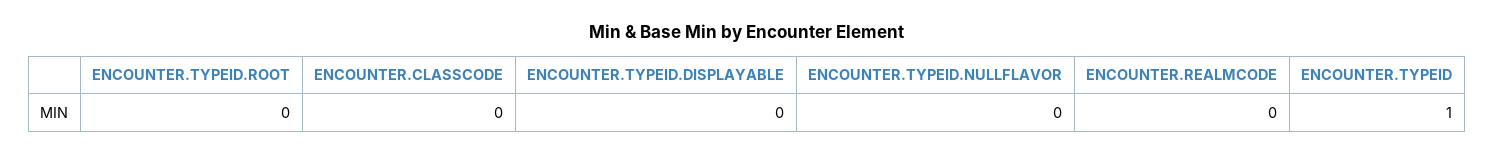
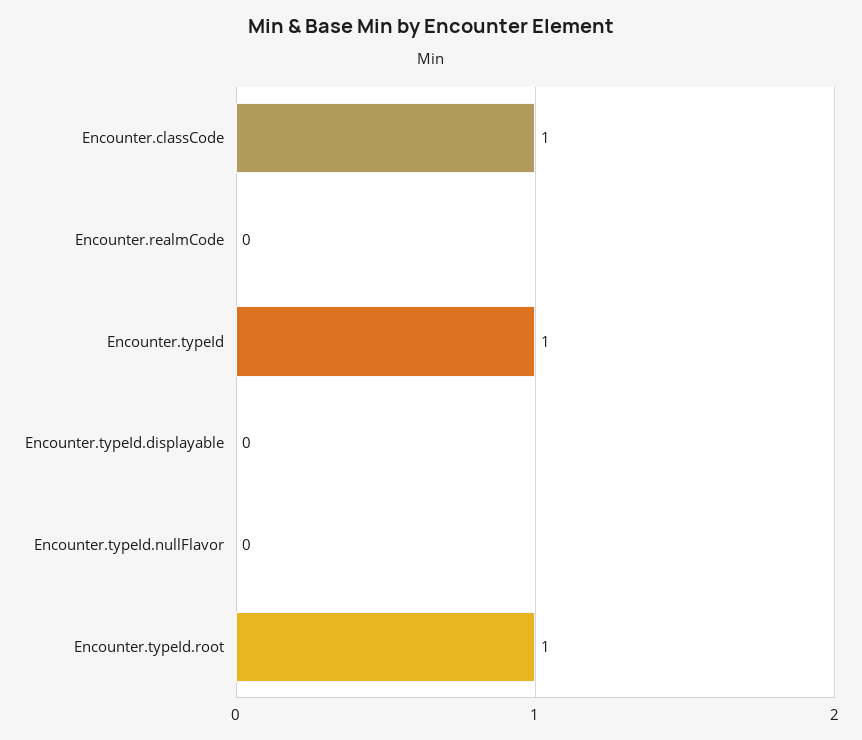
  {
-   "ENCOUNTER.TYPEID.ROOT": 0,
+   "ENCOUNTER.TYPEID.ROOT": 1,
-   "ENCOUNTER.CLASSCODE": 0,
+   "ENCOUNTER.CLASSCODE": 1,
    "ENCOUNTER.TYPEID.DISPLAYABLE": 0,
    "ENCOUNTER.TYPEID.NULLFLAVOR": 0,
    "ENCOUNTER.REALMCODE": 0,
    "ENCOUNTER.TYPEID": 1
  }

